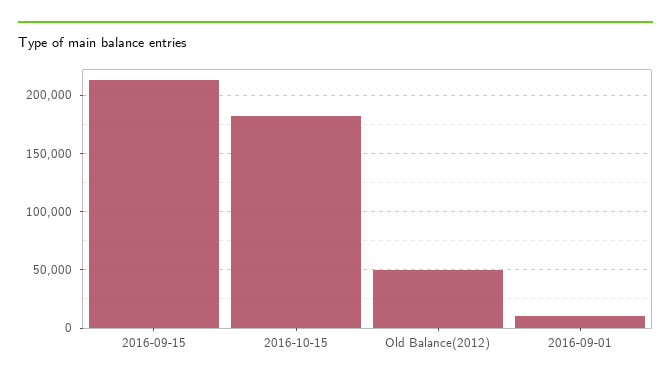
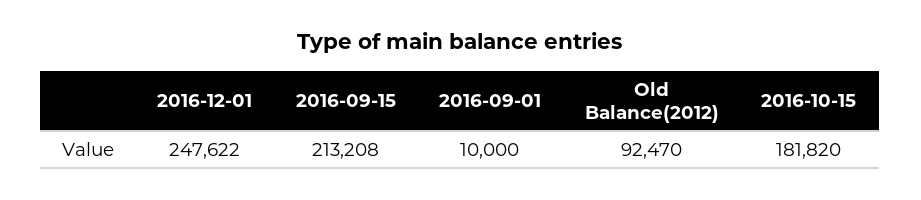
  {
    "2016-09-15": 213208,
    "2016-10-15": 181820,
-   "Old Balance(2012)": 50000,
+   "Old Balance(2012)": 92470,
-   "2016-09-01": 10000
+   "2016-09-01": 10000,
+   "2016-12-01": 247622
  }

